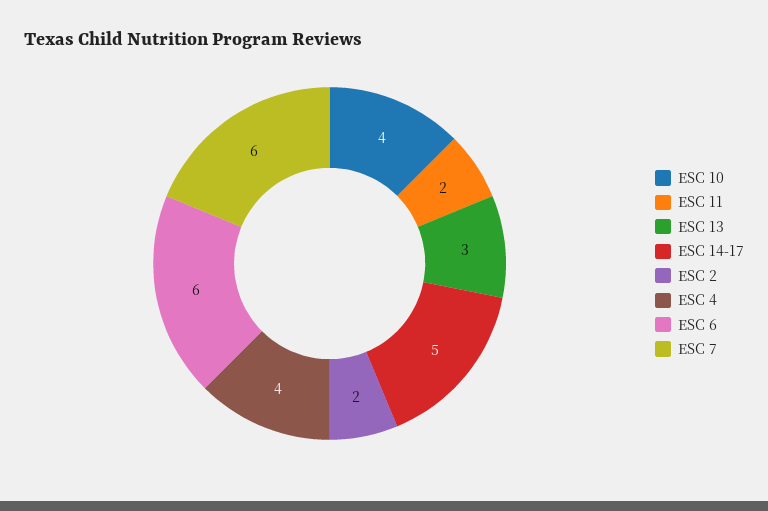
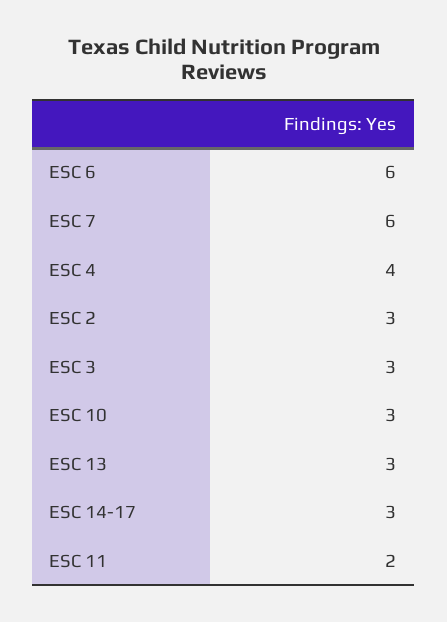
  {
-   "ESC 10": 4,
+   "ESC 10": 3,
    "ESC 11": 2,
    "ESC 13": 3,
-   "ESC 14-17": 5,
+   "ESC 14-17": 3,
-   "ESC 2": 2,
+   "ESC 2": 3,
    "ESC 4": 4,
    "ESC 6": 6,
-   "ESC 7": 6
+   "ESC 7": 6,
+   "ESC 3": 3
  }

